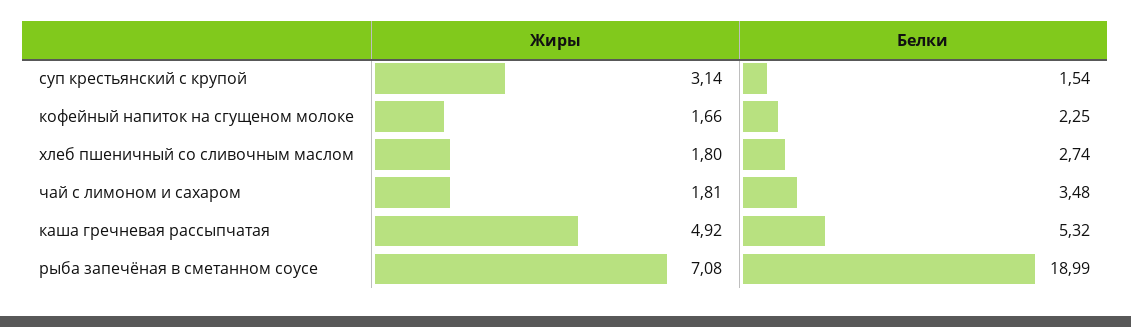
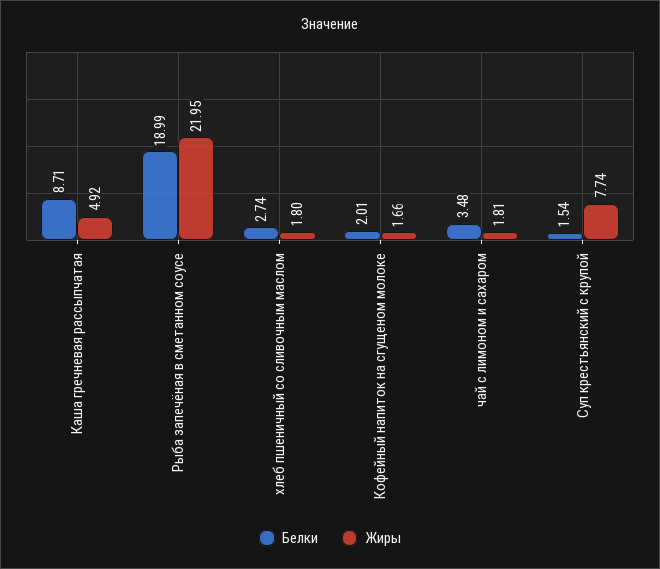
  {
    "Жиры": {
-     "суп крестьянский с крупой": 3.14,
+     "суп крестьянский с крупой": 7.74,
      "кофейный напиток на сгущеном молоке": 1.66,
      "хлеб пшеничный со сливочным маслом": 1.8,
      "чай с лимоном и сахаром": 1.81,
      "каша гречневая рассыпчатая": 4.92,
-     "рыба запечёная в сметанном соусе": 7.08
+     "рыба запечёная в сметанном соусе": 21.95
    },
    "Белки": {
      "суп крестьянский с крупой": 1.54,
-     "кофейный напиток на сгущеном молоке": 2.25,
+     "кофейный напиток на сгущеном молоке": 2.01,
      "хлеб пшеничный со сливочным маслом": 2.74,
      "чай с лимоном и сахаром": 3.48,
-     "каша гречневая рассыпчатая": 5.32,
+     "каша гречневая рассыпчатая": 8.71,
      "рыба запечёная в сметанном соусе": 18.99
    }
  }

